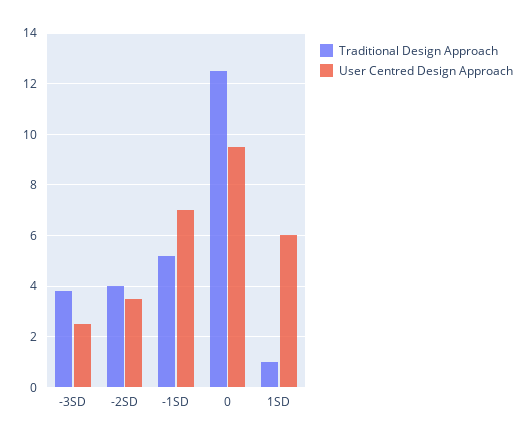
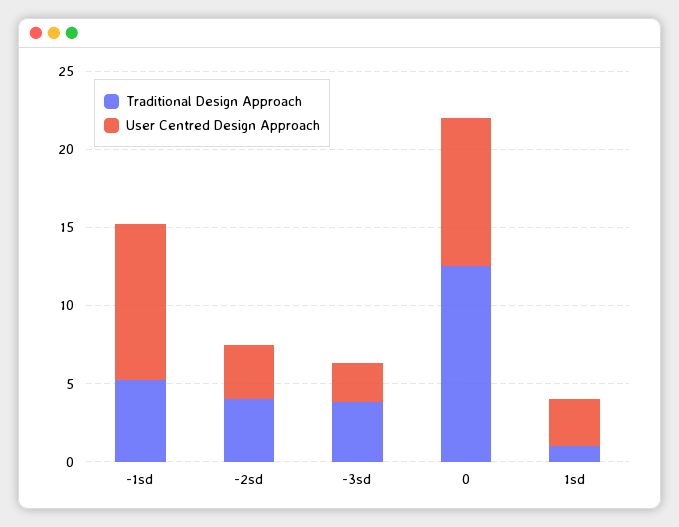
  {
    "Traditional Design Approach": {
      "-3SD": 4,
      "-2SD": 4,
      "-1SD": 5,
      "0": 12.5,
      "1SD": 1
    },
    "User Centred Design Approach": {
      "-3SD": 2.5,
      "-2SD": 3.5,
-     "-1SD": 7,
+     "-1SD": 10,
      "0": 9.5,
-     "1SD": 6
+     "1SD": 3
    }
  }

